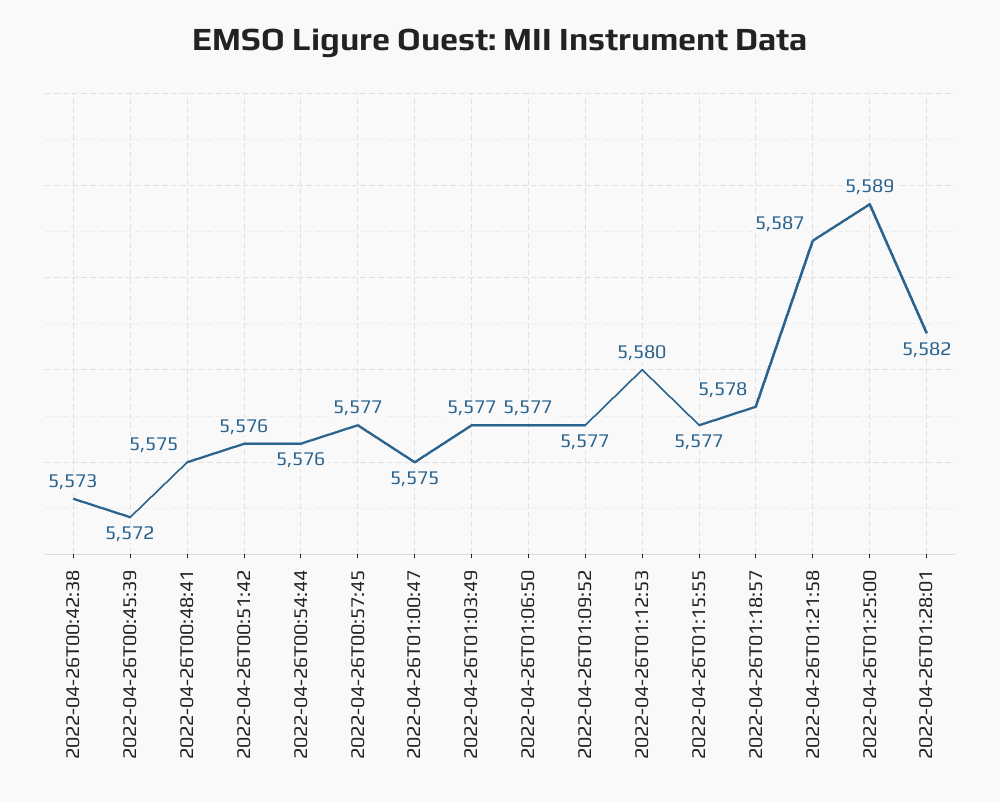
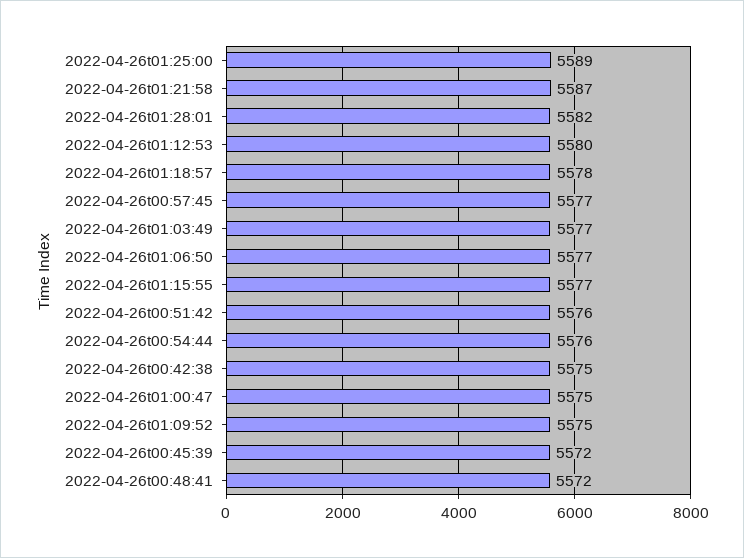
  {
-   "2022-04-26T00:42:38": 5573,
+   "2022-04-26T00:42:38": 5575,
    "2022-04-26T00:45:39": 5572,
-   "2022-04-26T00:48:41": 5575,
+   "2022-04-26T00:48:41": 5572,
    "2022-04-26T00:51:42": 5576,
    "2022-04-26T00:54:44": 5576,
    "2022-04-26T00:57:45": 5577,
    "2022-04-26T01:00:47": 5575,
    "2022-04-26T01:03:49": 5577,
    "2022-04-26T01:06:50": 5577,
-   "2022-04-26T01:09:52": 5577,
+   "2022-04-26T01:09:52": 5575,
    "2022-04-26T01:12:53": 5580,
    "2022-04-26T01:15:55": 5577,
    "2022-04-26T01:18:57": 5578,
    "2022-04-26T01:21:58": 5587,
    "2022-04-26T01:25:00": 5589,
    "2022-04-26T01:28:01": 5582
  }

